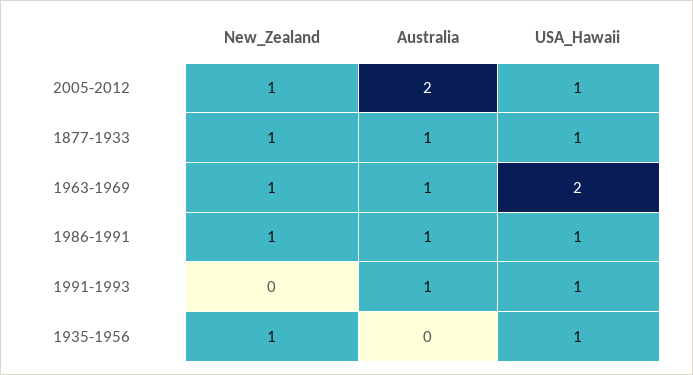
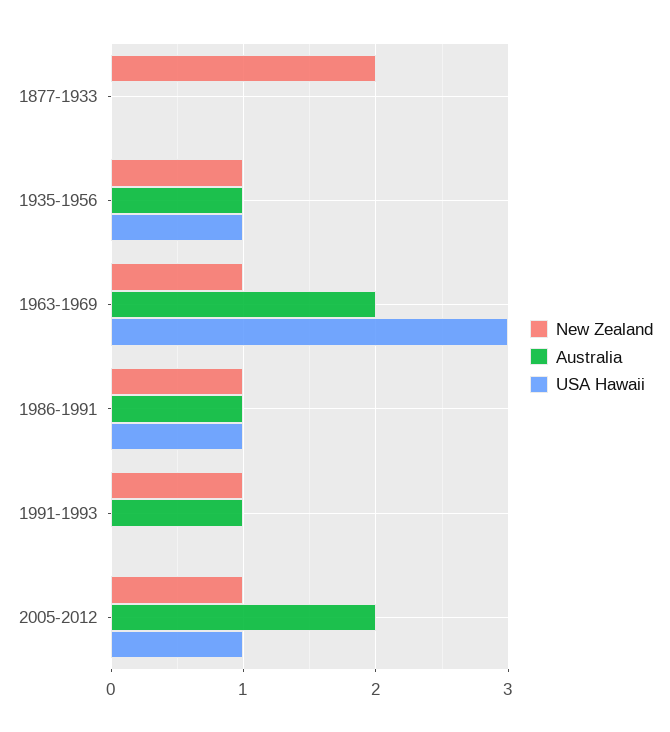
  {
    "New_Zealand": {
      "2005-2012": 1,
-     "1877-1933": 1,
+     "1877-1933": 2,
      "1963-1969": 1,
      "1986-1991": 1,
-     "1991-1993": 0,
+     "1991-1993": 1,
      "1935-1956": 1
    },
    "Australia": {
      "2005-2012": 2,
-     "1877-1933": 1,
+     "1877-1933": 0,
-     "1963-1969": 1,
+     "1963-1969": 2,
      "1986-1991": 1,
      "1991-1993": 1,
-     "1935-1956": 0
+     "1935-1956": 1
    },
    "USA_Hawaii": {
      "2005-2012": 1,
-     "1877-1933": 1,
+     "1877-1933": 0,
-     "1963-1969": 2,
+     "1963-1969": 3,
      "1986-1991": 1,
-     "1991-1993": 1,
+     "1991-1993": 0,
      "1935-1956": 1
    }
  }

